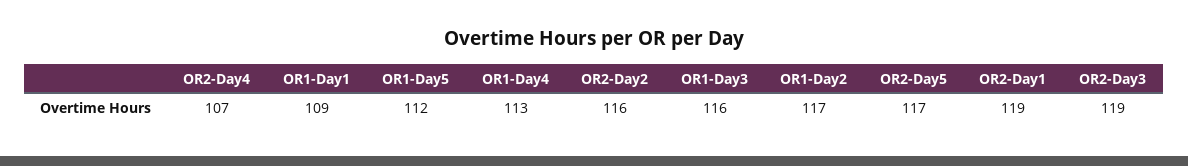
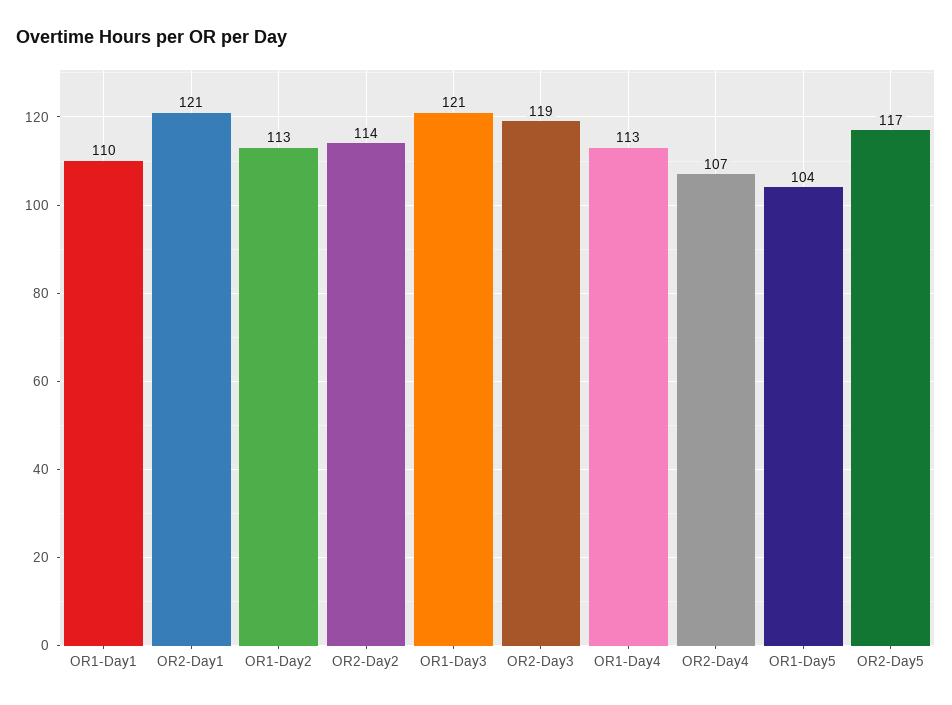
  {
    "OR2-Day4": 107,
-   "OR1-Day1": 109,
+   "OR1-Day1": 110,
-   "OR1-Day5": 112,
+   "OR1-Day5": 104,
    "OR1-Day4": 113,
-   "OR2-Day2": 116,
+   "OR2-Day2": 114,
-   "OR1-Day3": 116,
+   "OR1-Day3": 121,
-   "OR1-Day2": 117,
+   "OR1-Day2": 113,
    "OR2-Day5": 117,
-   "OR2-Day1": 119,
+   "OR2-Day1": 121,
    "OR2-Day3": 119
  }

